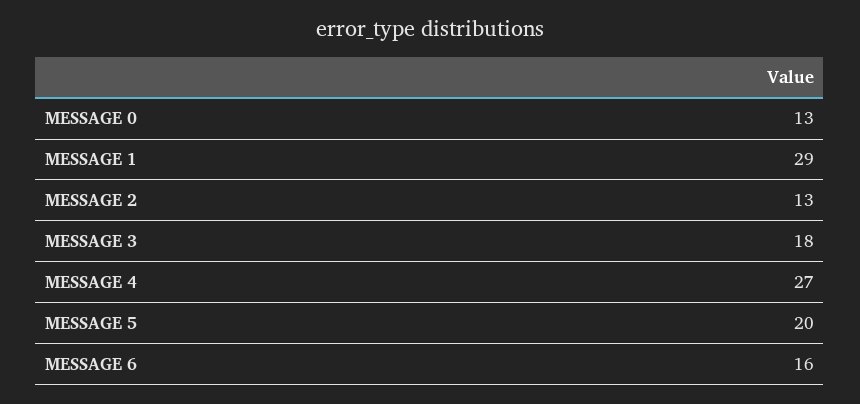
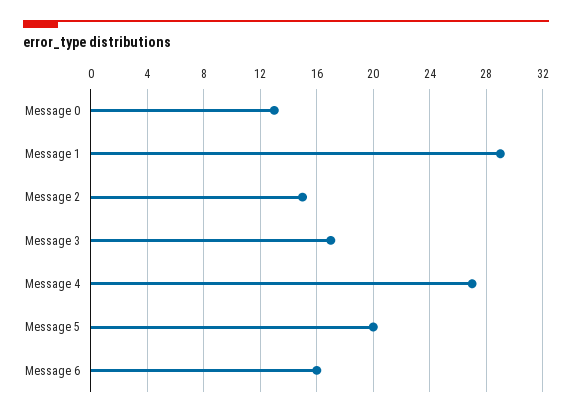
  {
    "MESSAGE 0": 13,
    "MESSAGE 1": 29,
-   "MESSAGE 2": 13,
+   "MESSAGE 2": 15,
-   "MESSAGE 3": 18,
+   "MESSAGE 3": 17,
    "MESSAGE 4": 27,
    "MESSAGE 5": 20,
    "MESSAGE 6": 16
  }

